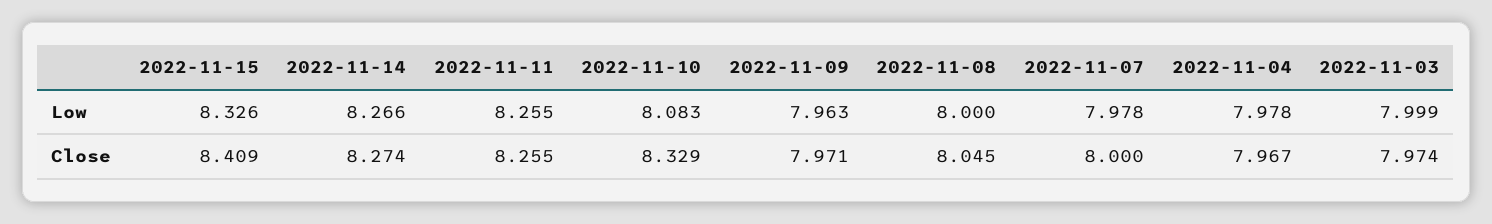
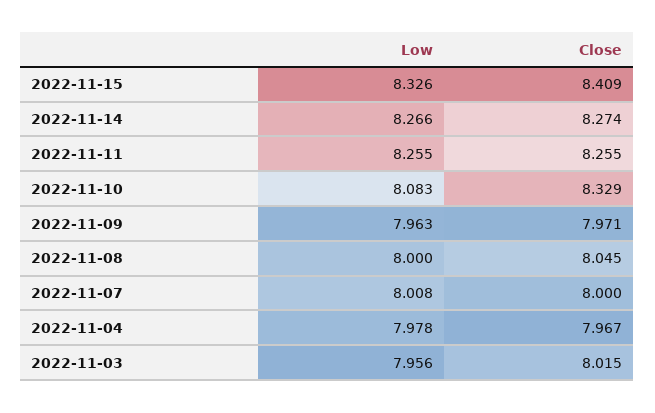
  {
    "2022-11-15": {
      "Low": 8.326,
      "Close": 8.409
    },
    "2022-11-14": {
      "Low": 8.266,
      "Close": 8.274
    },
    "2022-11-11": {
      "Low": 8.255,
      "Close": 8.255
    },
    "2022-11-10": {
      "Low": 8.083,
      "Close": 8.329
    },
    "2022-11-09": {
      "Low": 7.963,
      "Close": 7.971
    },
    "2022-11-08": {
      "Low": 8,
      "Close": 8.045
    },
    "2022-11-07": {
-     "Low": 7.978,
+     "Low": 8.008,
      "Close": 8
    },
    "2022-11-04": {
      "Low": 7.978,
      "Close": 7.967
    },
    "2022-11-03": {
-     "Low": 7.999,
+     "Low": 7.956,
-     "Close": 7.974
+     "Close": 8.015
    }
  }

